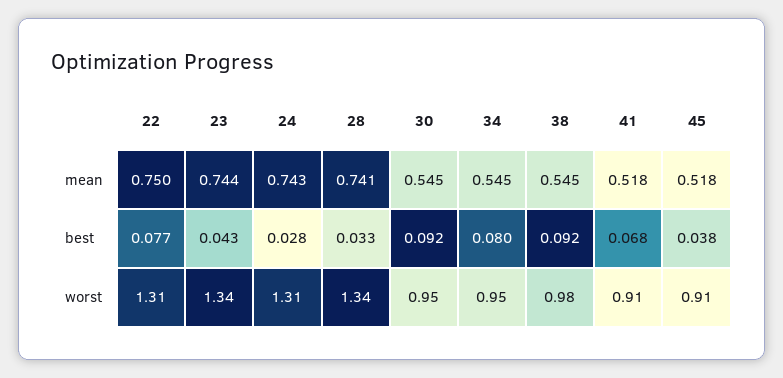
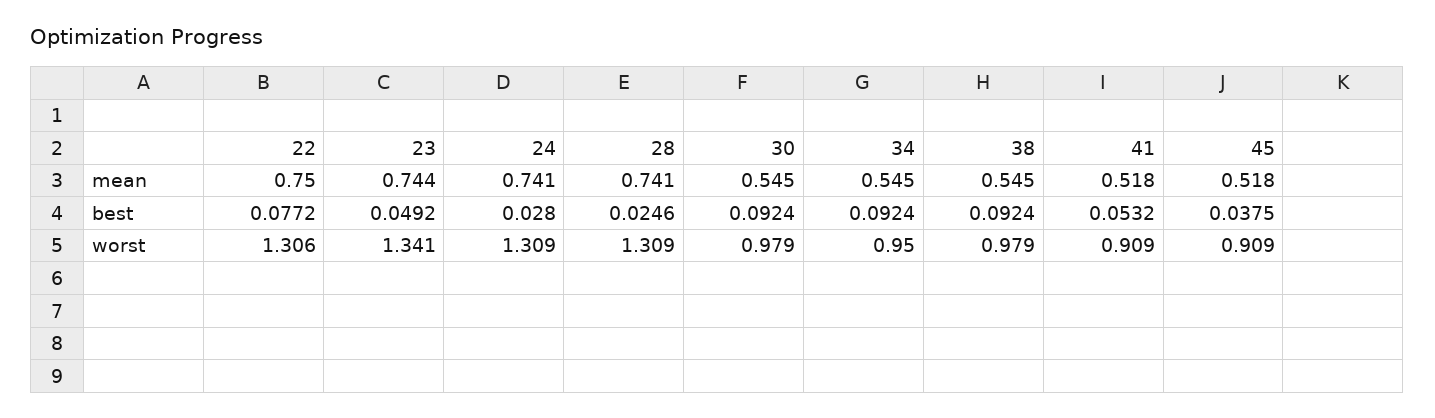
  {
    "22": {
      "mean": 0.75,
      "best": 0.0772,
      "worst": 1.306
    },
    "23": {
      "mean": 0.744,
-     "best": 0.043,
+     "best": 0.0492,
      "worst": 1.341
    },
    "24": {
-     "mean": 0.743,
+     "mean": 0.741,
      "best": 0.028,
      "worst": 1.309
    },
    "28": {
      "mean": 0.741,
-     "best": 0.033,
+     "best": 0.0246,
-     "worst": 1.34
+     "worst": 1.309
    },
    "30": {
      "mean": 0.545,
      "best": 0.0924,
-     "worst": 0.95
+     "worst": 0.979
    },
    "34": {
      "mean": 0.545,
-     "best": 0.08,
+     "best": 0.0924,
      "worst": 0.95
    },
    "38": {
      "mean": 0.545,
      "best": 0.0924,
      "worst": 0.979
    },
    "41": {
      "mean": 0.518,
-     "best": 0.068,
+     "best": 0.0532,
      "worst": 0.909
    },
    "45": {
      "mean": 0.518,
      "best": 0.0375,
      "worst": 0.909
    }
  }

